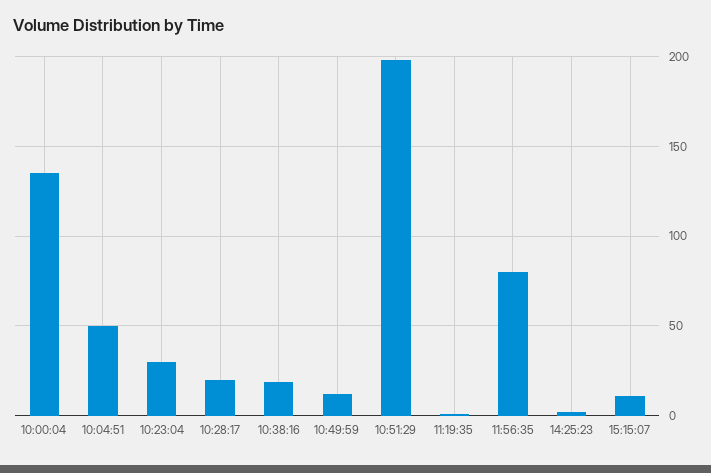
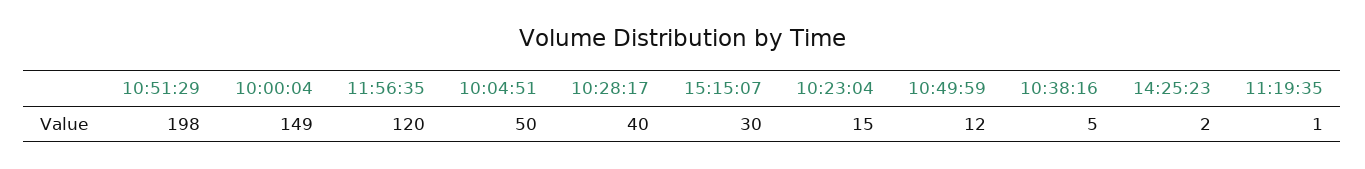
  {
-   "10:00:04": 135,
+   "10:00:04": 149,
    "10:04:51": 50,
-   "10:23:04": 30,
+   "10:23:04": 15,
-   "10:28:17": 20,
+   "10:28:17": 40,
-   "10:38:16": 20,
+   "10:38:16": 5,
    "10:49:59": 12,
    "10:51:29": 198,
    "11:19:35": 1,
-   "11:56:35": 80,
+   "11:56:35": 120,
    "14:25:23": 2,
-   "15:15:07": 10
+   "15:15:07": 30
  }

